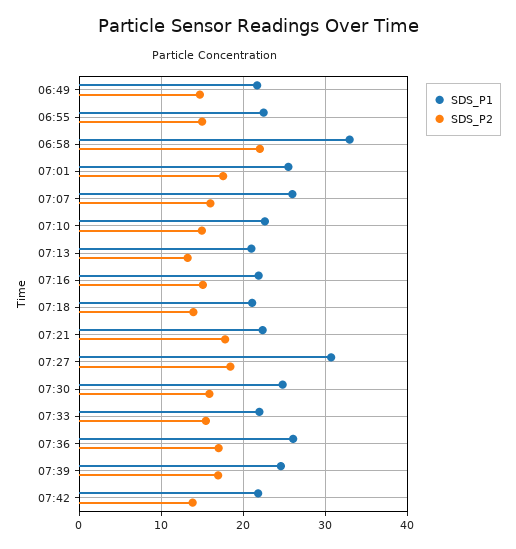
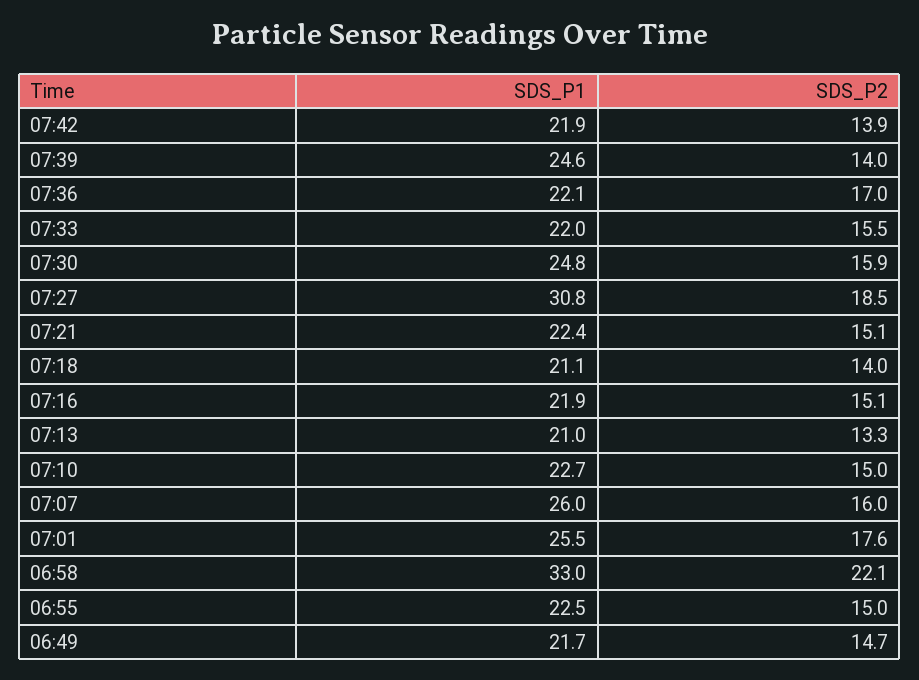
  {
    "SDS_P1": {
      "06:49": 21.7,
      "06:55": 22.5,
      "06:58": 33,
      "07:01": 25.5,
      "07:07": 26,
      "07:10": 22.7,
      "07:13": 21,
      "07:16": 21.9,
      "07:18": 21.1,
      "07:21": 22.4,
      "07:27": 30.8,
      "07:30": 24.8,
      "07:33": 22,
-     "07:36": 26,
+     "07:36": 22.1,
      "07:39": 24.6,
      "07:42": 21.9
    },
    "SDS_P2": {
      "06:49": 14.7,
      "06:55": 15,
      "06:58": 22.1,
      "07:01": 17.6,
      "07:07": 16,
      "07:10": 15,
      "07:13": 13.3,
      "07:16": 15.1,
      "07:18": 14,
-     "07:21": 18,
+     "07:21": 15.1,
      "07:27": 18.5,
      "07:30": 15.9,
      "07:33": 15.5,
      "07:36": 17,
-     "07:39": 17,
+     "07:39": 14,
      "07:42": 13.9
    }
  }

